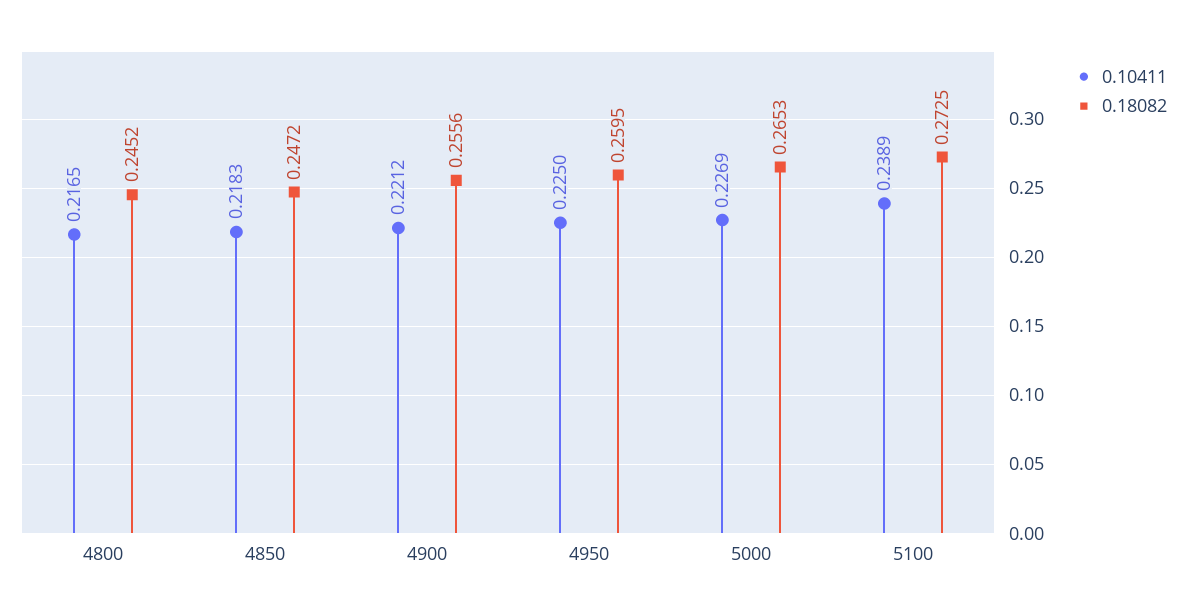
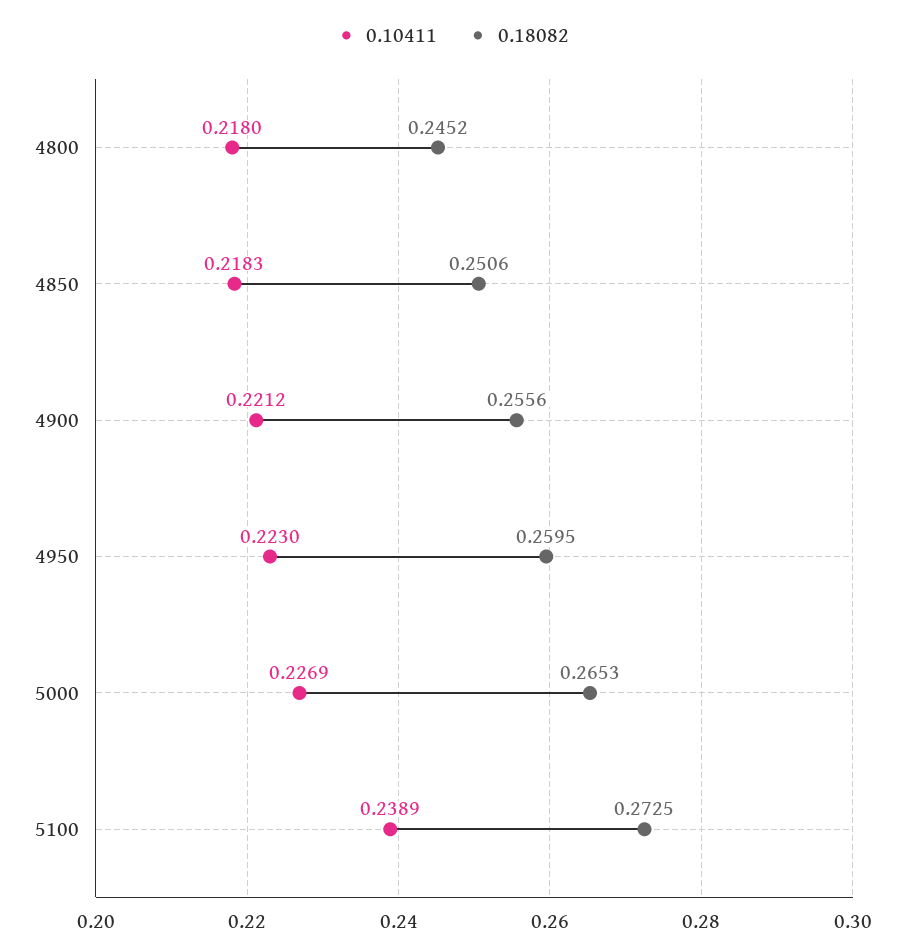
  {
    "0.10411": {
-     "4800": 0.2165,
+     "4800": 0.218,
      "4850": 0.2183,
      "4900": 0.2212,
-     "4950": 0.225,
+     "4950": 0.223,
      "5000": 0.2269,
      "5100": 0.2389
    },
    "0.18082": {
      "4800": 0.2452,
-     "4850": 0.2472,
+     "4850": 0.2506,
      "4900": 0.2556,
      "4950": 0.2595,
      "5000": 0.2653,
      "5100": 0.2725
    }
  }

